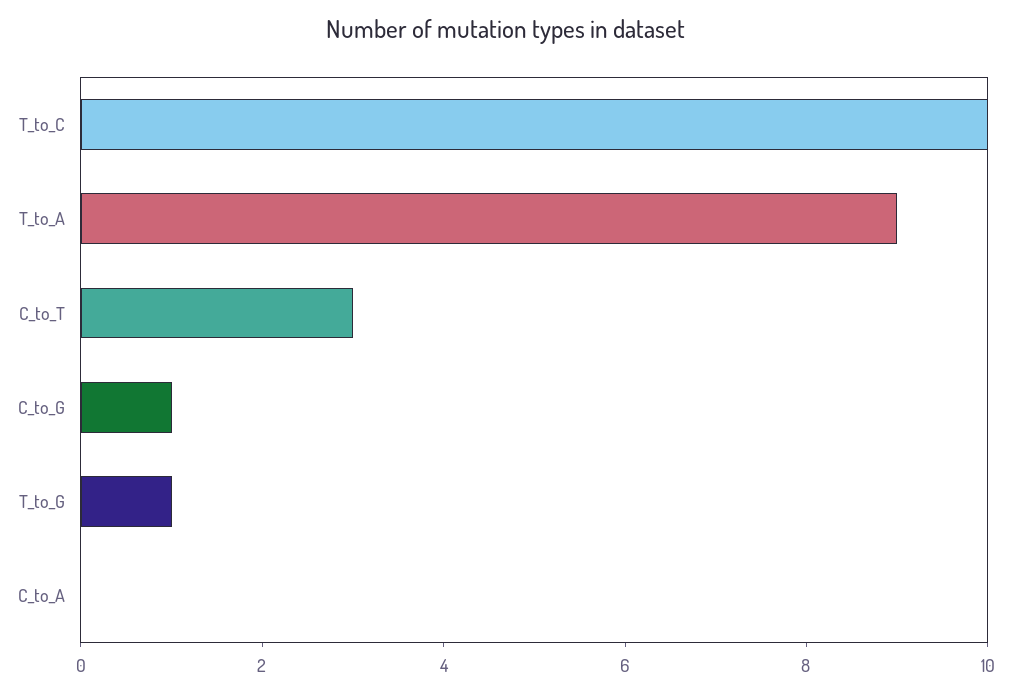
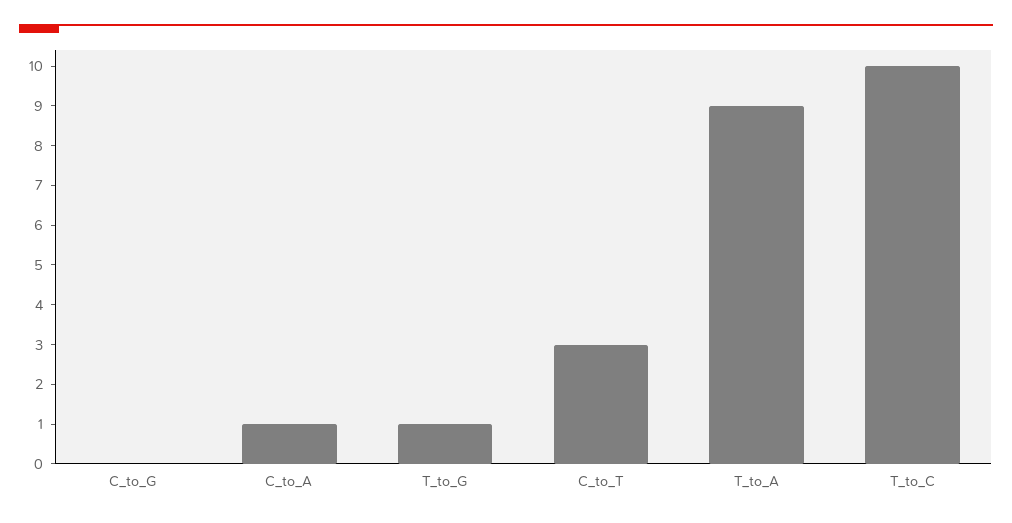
  {
    "T_to_C": 10,
    "T_to_A": 9,
    "C_to_T": 3,
-   "C_to_G": 1,
+   "C_to_G": 0,
    "T_to_G": 1,
-   "C_to_A": 0
+   "C_to_A": 1
  }

